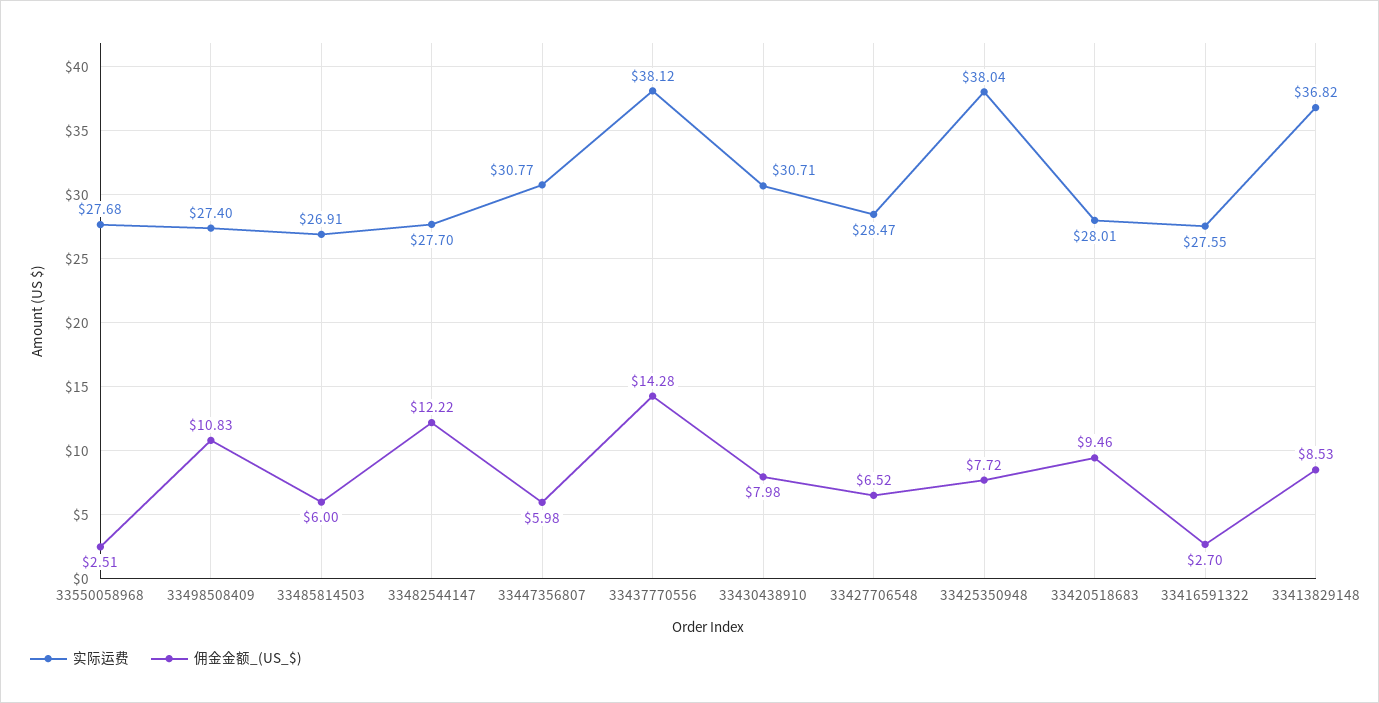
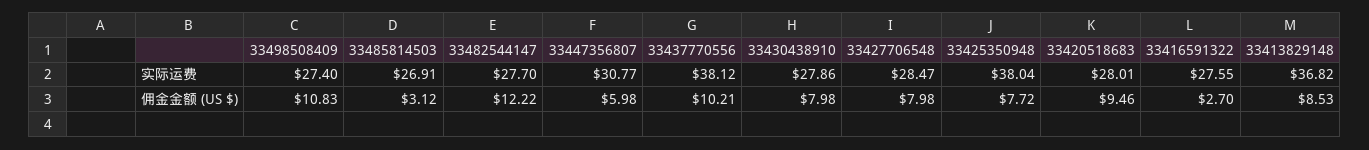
  {
    "实际运费": {
-     "33550058968": 27.68,
      "33498508409": 27.4,
      "33485814503": 26.91,
      "33482544147": 27.7,
      "33447356807": 30.77,
      "33437770556": 38.12,
-     "33430438910": 30.71,
+     "33430438910": 27.86,
      "33427706548": 28.47,
      "33425350948": 38.04,
      "33420518683": 28.01,
      "33416591322": 27.55,
      "33413829148": 36.82
    },
    "佣金金额_(US_$)": {
-     "33550058968": 2.51,
      "33498508409": 10.83,
-     "33485814503": 6,
+     "33485814503": 3.12,
      "33482544147": 12.22,
      "33447356807": 5.98,
-     "33437770556": 14.28,
+     "33437770556": 10.21,
      "33430438910": 7.98,
-     "33427706548": 6.52,
+     "33427706548": 7.98,
      "33425350948": 7.72,
      "33420518683": 9.46,
      "33416591322": 2.7,
      "33413829148": 8.53
    }
  }

